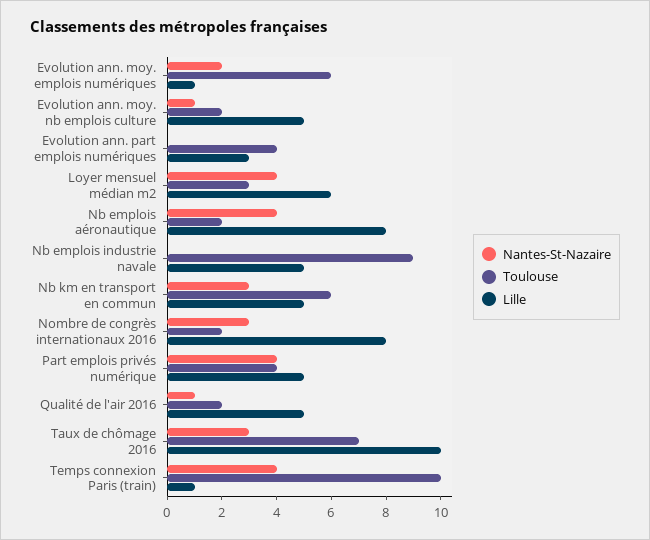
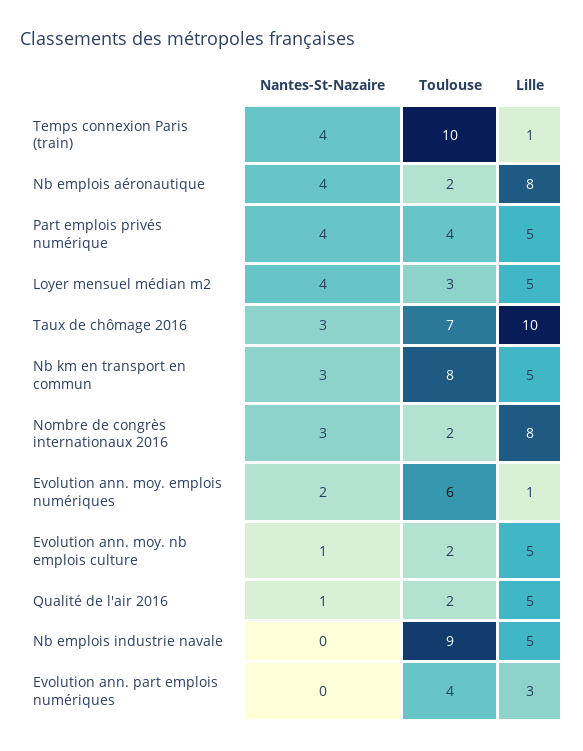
  {
    "Nantes-St-Nazaire": {
      "Evolution ann. moy. emplois numériques": 2,
      "Evolution ann. moy. nb emplois culture": 1,
      "Evolution ann. part emplois numériques": 0,
      "Loyer mensuel médian m2": 4,
      "Nb emplois aéronautique": 4,
      "Nb emplois industrie navale": 0,
      "Nb km en transport en commun": 3,
      "Nombre de congrès internationaux 2016": 3,
      "Part emplois privés numérique": 4,
      "Qualité de l'air 2016": 1,
      "Taux de chômage 2016": 3,
      "Temps connexion Paris (train)": 4
    },
    "Toulouse": {
      "Evolution ann. moy. emplois numériques": 6,
      "Evolution ann. moy. nb emplois culture": 2,
      "Evolution ann. part emplois numériques": 4,
      "Loyer mensuel médian m2": 3,
      "Nb emplois aéronautique": 2,
      "Nb emplois industrie navale": 9,
-     "Nb km en transport en commun": 6,
+     "Nb km en transport en commun": 8,
      "Nombre de congrès internationaux 2016": 2,
      "Part emplois privés numérique": 4,
      "Qualité de l'air 2016": 2,
      "Taux de chômage 2016": 7,
      "Temps connexion Paris (train)": 10
    },
    "Lille": {
      "Evolution ann. moy. emplois numériques": 1,
      "Evolution ann. moy. nb emplois culture": 5,
      "Evolution ann. part emplois numériques": 3,
-     "Loyer mensuel médian m2": 6,
+     "Loyer mensuel médian m2": 5,
      "Nb emplois aéronautique": 8,
      "Nb emplois industrie navale": 5,
      "Nb km en transport en commun": 5,
      "Nombre de congrès internationaux 2016": 8,
      "Part emplois privés numérique": 5,
      "Qualité de l'air 2016": 5,
      "Taux de chômage 2016": 10,
      "Temps connexion Paris (train)": 1
    }
  }

